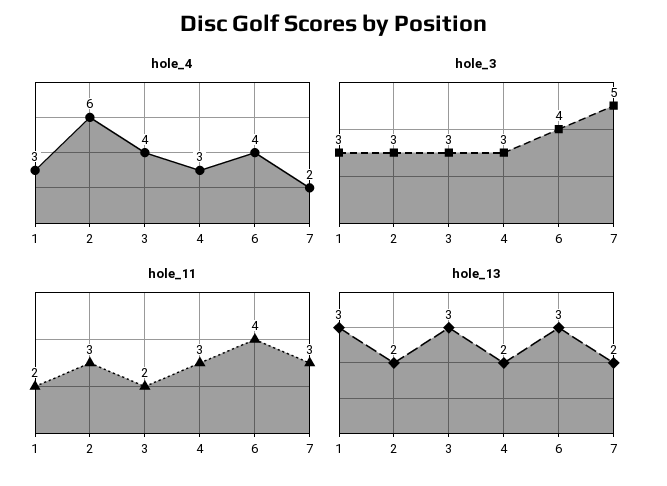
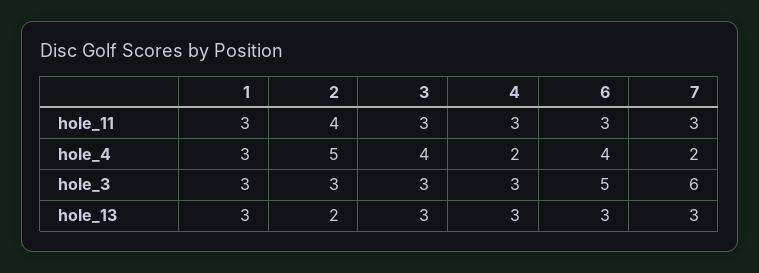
  {
    "hole_4": {
      "1": 3,
-     "2": 6,
+     "2": 5,
      "3": 4,
-     "4": 3,
+     "4": 2,
      "6": 4,
      "7": 2
    },
    "hole_3": {
      "1": 3,
      "2": 3,
      "3": 3,
      "4": 3,
-     "6": 4,
+     "6": 5,
-     "7": 5
+     "7": 6
    },
    "hole_11": {
-     "1": 2,
+     "1": 3,
-     "2": 3,
+     "2": 4,
-     "3": 2,
+     "3": 3,
      "4": 3,
-     "6": 4,
+     "6": 3,
      "7": 3
    },
    "hole_13": {
      "1": 3,
      "2": 2,
      "3": 3,
-     "4": 2,
+     "4": 3,
      "6": 3,
-     "7": 2
+     "7": 3
    }
  }

